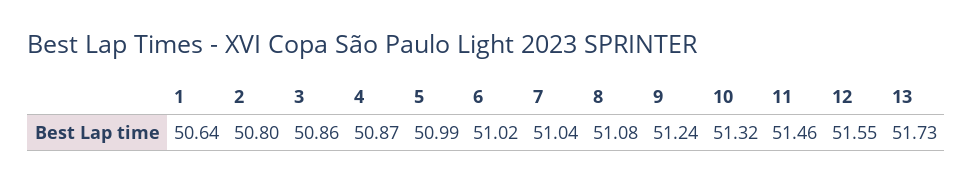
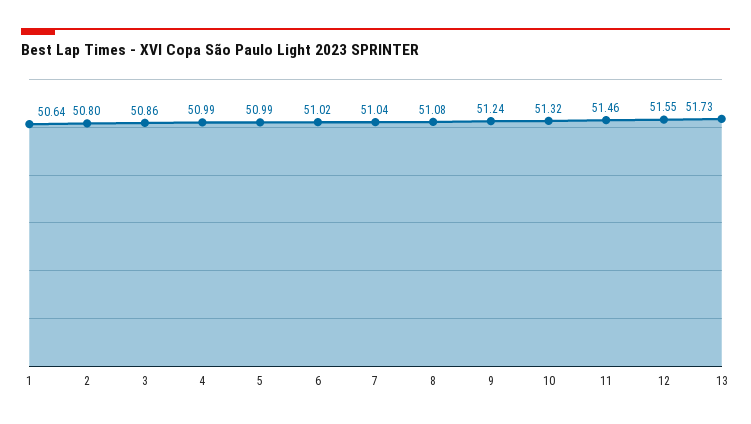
  {
    "1": 50.64,
    "2": 50.8,
    "3": 50.86,
-   "4": 50.87,
+   "4": 50.99,
    "5": 50.99,
    "6": 51.02,
    "7": 51.04,
    "8": 51.08,
    "9": 51.24,
    "10": 51.32,
    "11": 51.46,
    "12": 51.55,
    "13": 51.73
  }

